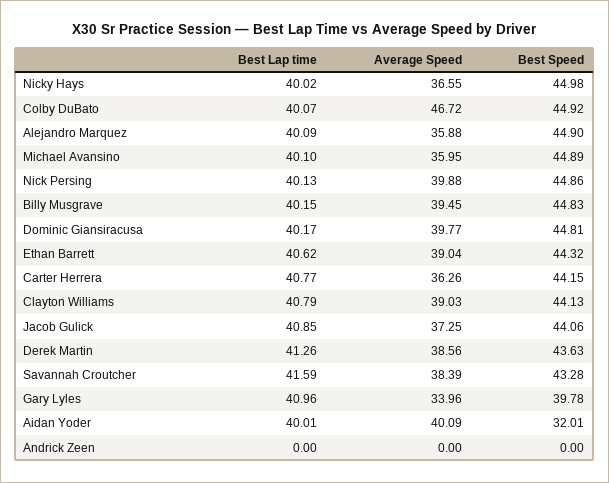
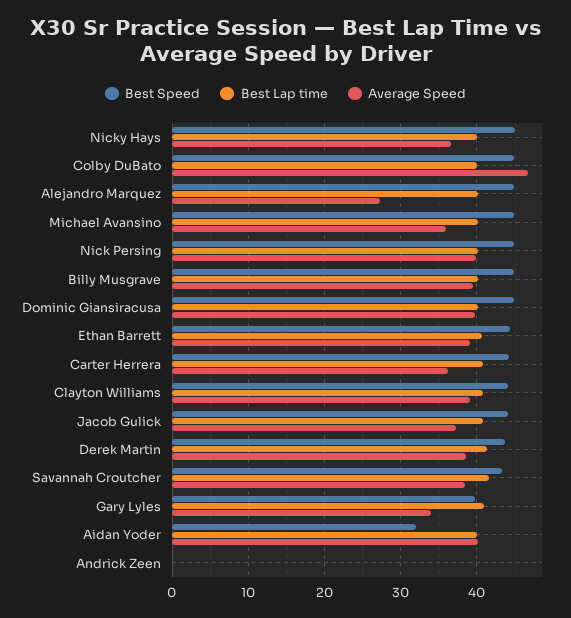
  {
    "Best Lap time": {
      "Nicky Hays": 40.02,
      "Colby DuBato": 40.07,
      "Alejandro Marquez": 40.09,
      "Michael Avansino": 40.1,
      "Nick Persing": 40.13,
      "Billy Musgrave": 40.15,
      "Dominic Giansiracusa": 40.17,
      "Ethan Barrett": 40.62,
      "Carter Herrera": 40.77,
      "Clayton Williams": 40.79,
      "Jacob Gulick": 40.85,
      "Derek Martin": 41.26,
      "Savannah Croutcher": 41.59,
      "Gary Lyles": 40.96,
      "Aidan Yoder": 40.01,
      "Andrick Zeen": 0
    },
    "Average Speed": {
      "Nicky Hays": 36.55,
      "Colby DuBato": 46.72,
-     "Alejandro Marquez": 35.88,
+     "Alejandro Marquez": 27,
      "Michael Avansino": 35.95,
      "Nick Persing": 39.88,
      "Billy Musgrave": 39.45,
      "Dominic Giansiracusa": 39.77,
      "Ethan Barrett": 39.04,
      "Carter Herrera": 36.26,
      "Clayton Williams": 39.03,
      "Jacob Gulick": 37.25,
      "Derek Martin": 38.56,
      "Savannah Croutcher": 38.39,
      "Gary Lyles": 33.96,
      "Aidan Yoder": 40.09,
      "Andrick Zeen": 0
    },
    "Best Speed": {
      "Nicky Hays": 44.98,
      "Colby DuBato": 44.92,
      "Alejandro Marquez": 44.9,
      "Michael Avansino": 44.89,
      "Nick Persing": 44.86,
      "Billy Musgrave": 44.83,
      "Dominic Giansiracusa": 44.81,
      "Ethan Barrett": 44.32,
      "Carter Herrera": 44.15,
      "Clayton Williams": 44.13,
      "Jacob Gulick": 44.06,
      "Derek Martin": 43.63,
      "Savannah Croutcher": 43.28,
      "Gary Lyles": 39.78,
      "Aidan Yoder": 32.01,
      "Andrick Zeen": 0
    }
  }

